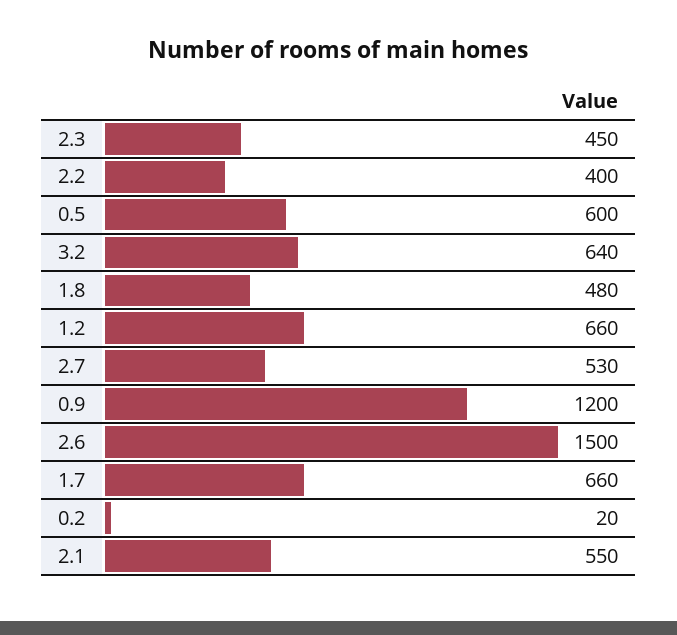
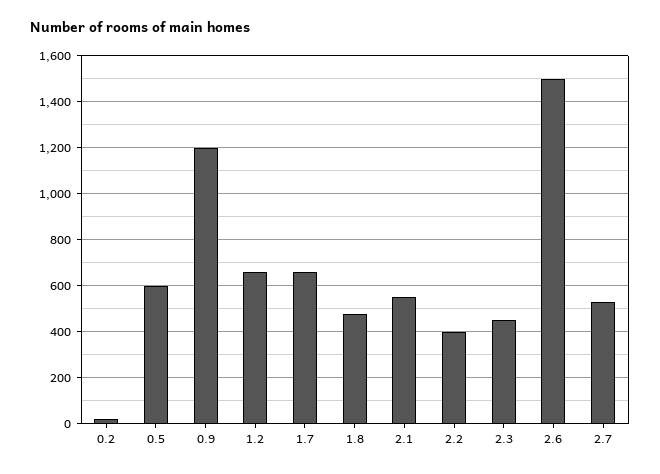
  {
    "2.3": 450,
    "2.2": 400,
    "0.5": 600,
-   "3.2": 640,
    "1.8": 480,
    "1.2": 660,
    "2.7": 530,
    "0.9": 1200,
    "2.6": 1500,
    "1.7": 660,
    "0.2": 20,
    "2.1": 550
  }

